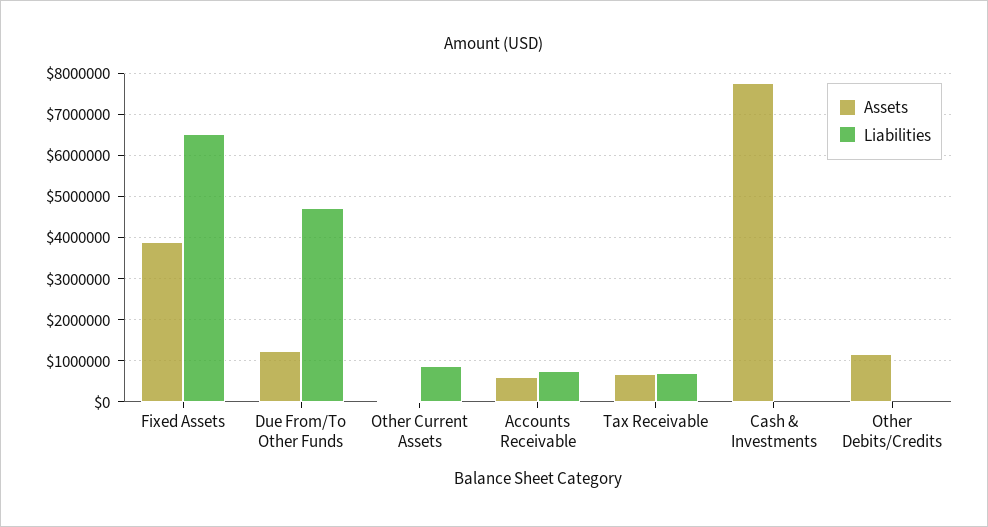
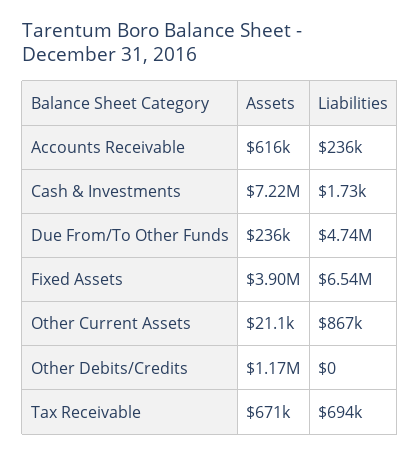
  {
    "Assets": {
      "Fixed Assets": 3900000,
-     "Due From/To Other Funds": 1200000,
+     "Due From/To Other Funds": 236000,
      "Other Current Assets": 21100,
      "Accounts Receivable": 616000,
      "Tax Receivable": 671000,
-     "Cash & Investments": 7800000,
+     "Cash & Investments": 7220000,
      "Other Debits/Credits": 1170000
    },
    "Liabilities": {
      "Fixed Assets": 6540000,
      "Due From/To Other Funds": 4740000,
      "Other Current Assets": 867000,
-     "Accounts Receivable": 800000,
+     "Accounts Receivable": 236000,
      "Tax Receivable": 694000,
      "Cash & Investments": 1730,
      "Other Debits/Credits": 0
    }
  }

